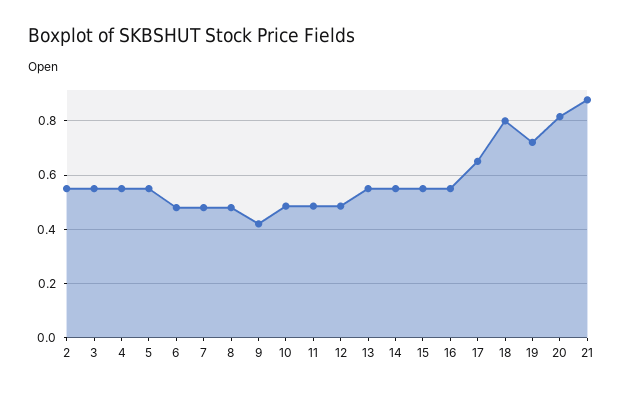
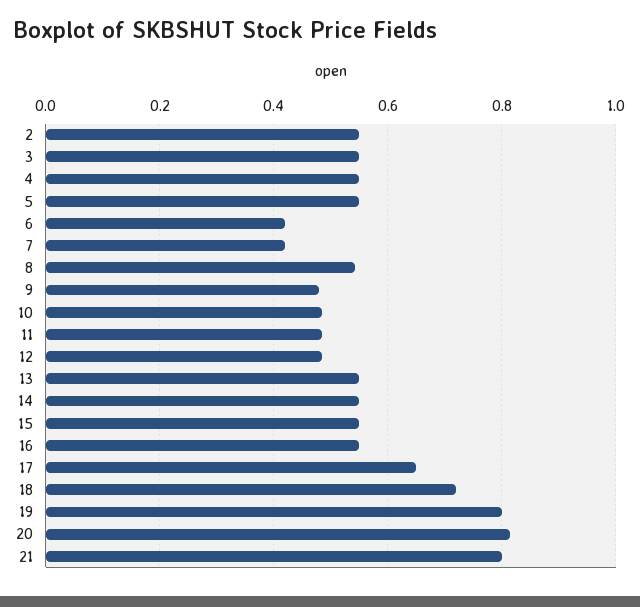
  {
    "2": 0.56,
    "3": 0.56,
    "4": 0.56,
    "5": 0.56,
-   "6": 0.475,
+   "6": 0.42,
-   "7": 0.475,
+   "7": 0.42,
-   "8": 0.475,
+   "8": 0.54,
-   "9": 0.425,
+   "9": 0.48,
    "10": 0.48,
    "11": 0.48,
    "12": 0.48,
    "13": 0.56,
    "14": 0.56,
    "15": 0.56,
    "16": 0.56,
    "17": 0.66,
-   "18": 0.8,
+   "18": 0.72,
-   "19": 0.725,
+   "19": 0.8,
    "20": 0.82,
-   "21": 0.875
+   "21": 0.8
  }

